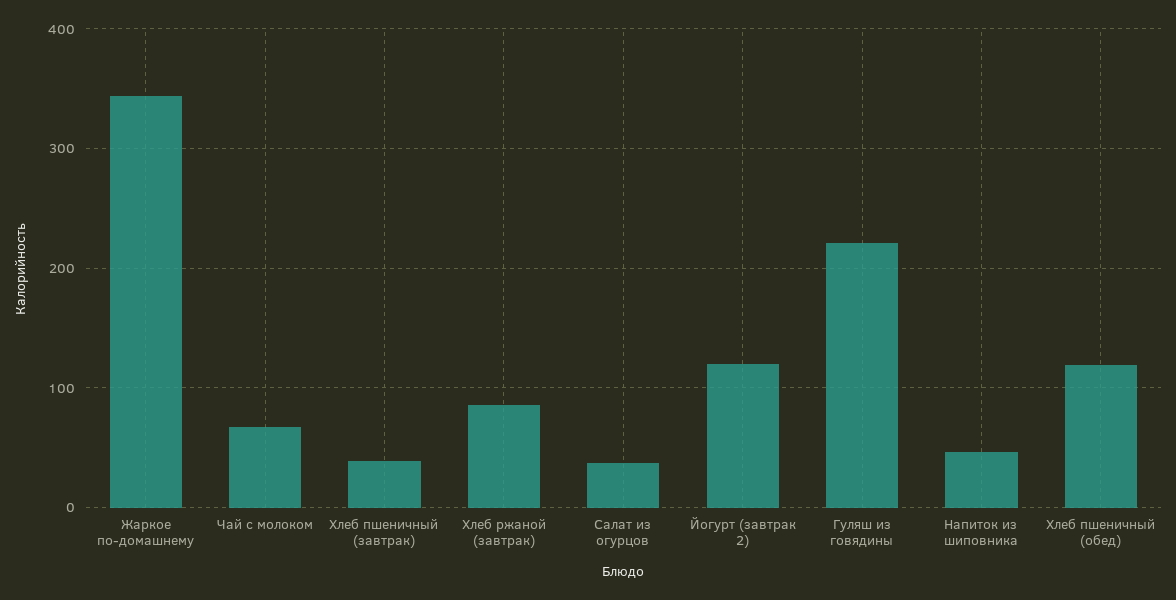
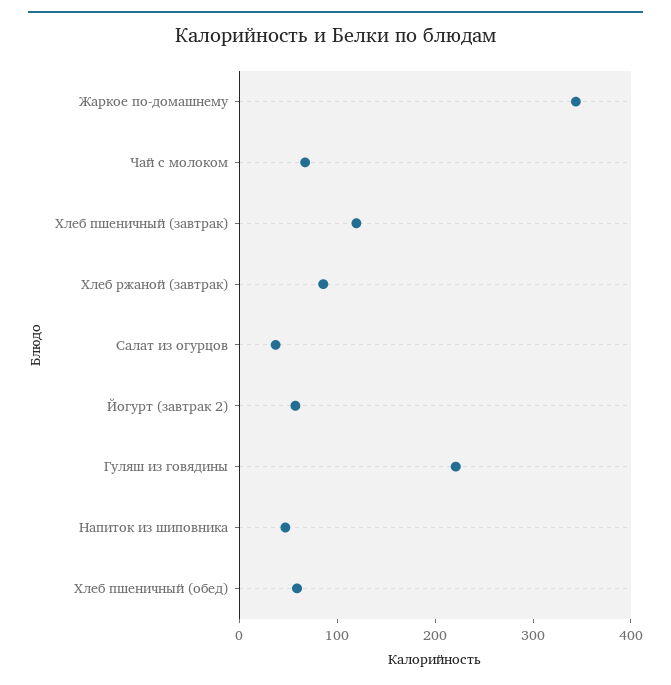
  {
    "Жаркое по-домашнему": 340,
    "Чай с молоком": 70,
-   "Хлеб пшеничный (завтрак)": 40,
+   "Хлеб пшеничный (завтрак)": 120,
    "Хлеб ржаной (завтрак)": 90,
    "Салат из огурцов": 40,
-   "Йогурт (завтрак 2)": 120,
+   "Йогурт (завтрак 2)": 60,
    "Гуляш из говядины": 220,
    "Напиток из шиповника": 50,
-   "Хлеб пшеничный (обед)": 120
+   "Хлеб пшеничный (обед)": 60
  }

